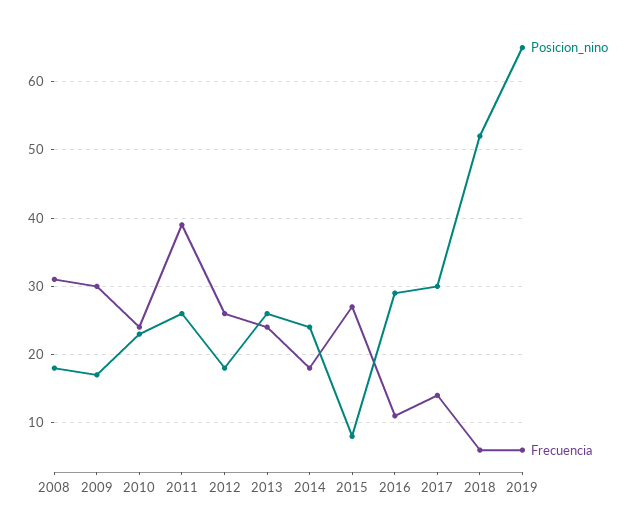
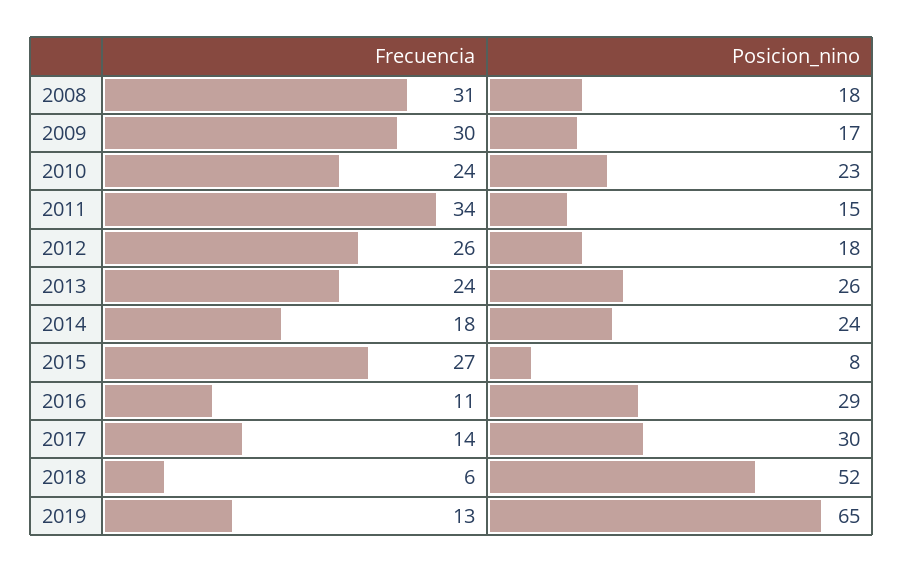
  {
    "Posicion_nino": {
      "2008": 18,
      "2009": 17,
      "2010": 23,
-     "2011": 26,
+     "2011": 15,
      "2012": 18,
      "2013": 26,
      "2014": 24,
      "2015": 8,
      "2016": 29,
      "2017": 30,
      "2018": 52,
      "2019": 65
    },
    "Frecuencia": {
      "2008": 31,
      "2009": 30,
      "2010": 24,
-     "2011": 39,
+     "2011": 34,
      "2012": 26,
      "2013": 24,
      "2014": 18,
      "2015": 27,
      "2016": 11,
      "2017": 14,
      "2018": 6,
-     "2019": 6
+     "2019": 13
    }
  }

